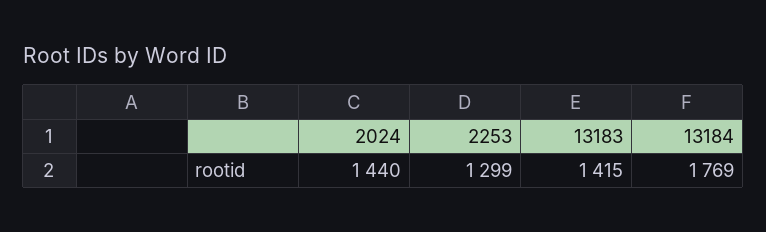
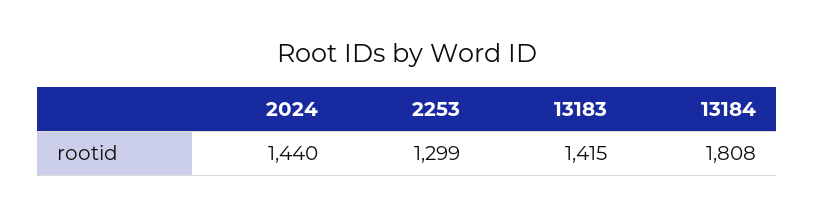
  {
    "2024": 1440,
    "2253": 1299,
    "13183": 1415,
-   "13184": 1769
+   "13184": 1808
  }

